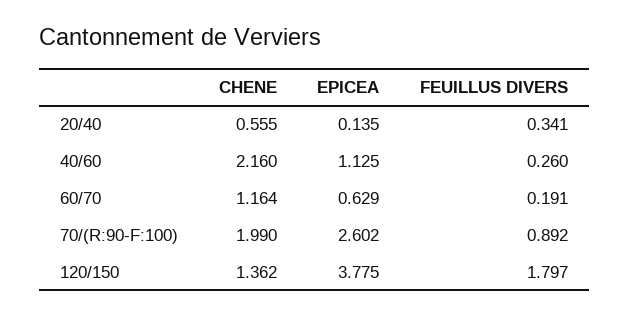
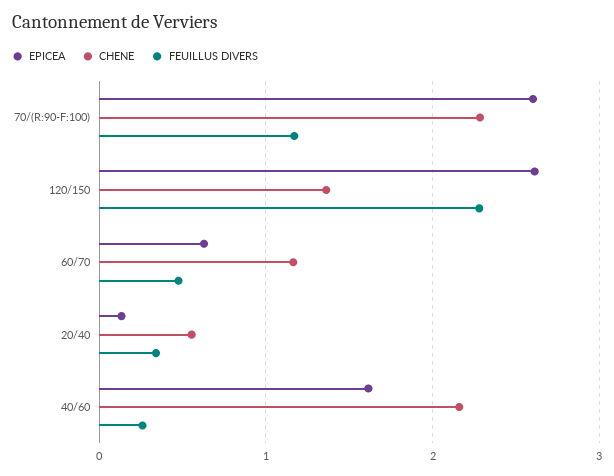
  {
    "CHENE": {
      "20/40": 0.555,
      "40/60": 2.16,
      "60/70": 1.164,
-     "70/(R:90-F:100)": 1.99,
+     "70/(R:90-F:100)": 2.3,
      "120/150": 1.362
    },
    "EPICEA": {
      "20/40": 0.135,
-     "40/60": 1.125,
+     "40/60": 1.6,
      "60/70": 0.629,
      "70/(R:90-F:100)": 2.602,
-     "120/150": 3.775
+     "120/150": 2.6
    },
    "FEUILLUS DIVERS": {
      "20/40": 0.341,
      "40/60": 0.26,
-     "60/70": 0.191,
+     "60/70": 0.5,
-     "70/(R:90-F:100)": 0.892,
+     "70/(R:90-F:100)": 1.2,
-     "120/150": 1.797
+     "120/150": 2.3
    }
  }

